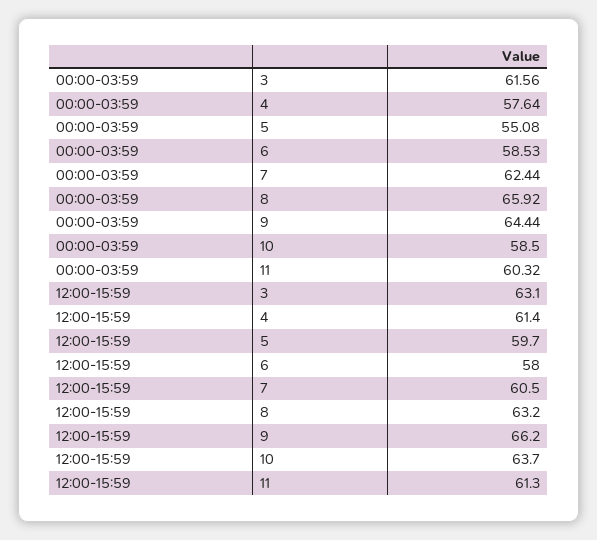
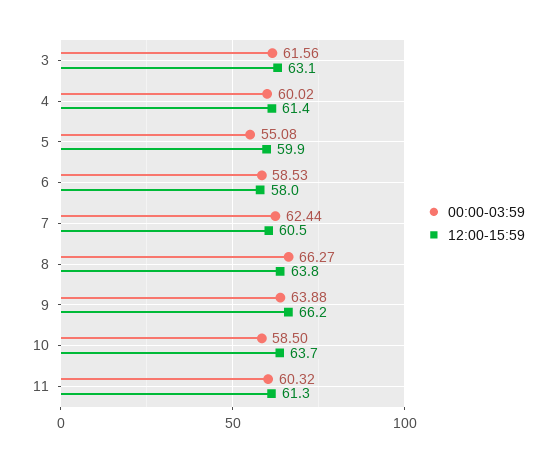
  {
    "00:00-03:59": {
      "3": 61.56,
-     "4": 57.64,
+     "4": 60.02,
      "5": 55.08,
      "6": 58.53,
      "7": 62.44,
-     "8": 65.92,
+     "8": 66.27,
-     "9": 64.44,
+     "9": 63.88,
      "10": 58.5,
      "11": 60.32
    },
    "12:00-15:59": {
      "3": 63.1,
      "4": 61.4,
-     "5": 59.7,
+     "5": 59.9,
      "6": 58,
      "7": 60.5,
-     "8": 63.2,
+     "8": 63.8,
      "9": 66.2,
      "10": 63.7,
      "11": 61.3
    }
  }

